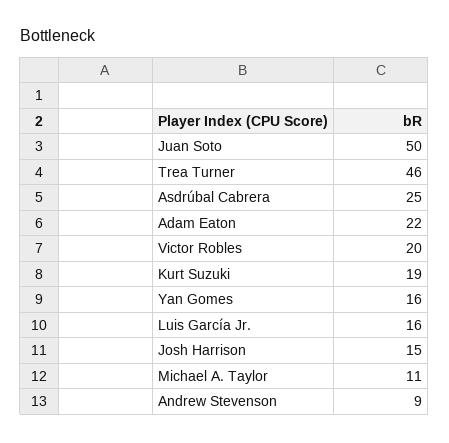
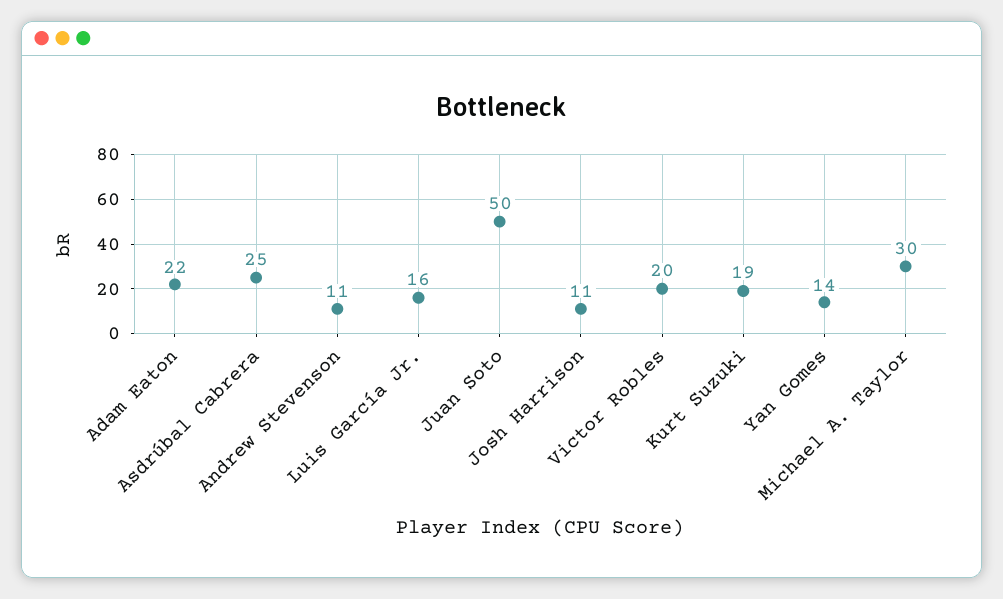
  {
    "Juan Soto": 50,
-   "Trea Turner": 46,
    "Asdrúbal Cabrera": 25,
    "Adam Eaton": 22,
    "Victor Robles": 20,
    "Kurt Suzuki": 19,
-   "Yan Gomes": 16,
+   "Yan Gomes": 14,
    "Luis García Jr.": 16,
-   "Josh Harrison": 15,
+   "Josh Harrison": 11,
-   "Michael A. Taylor": 11,
+   "Michael A. Taylor": 30,
-   "Andrew Stevenson": 9
+   "Andrew Stevenson": 11
  }

